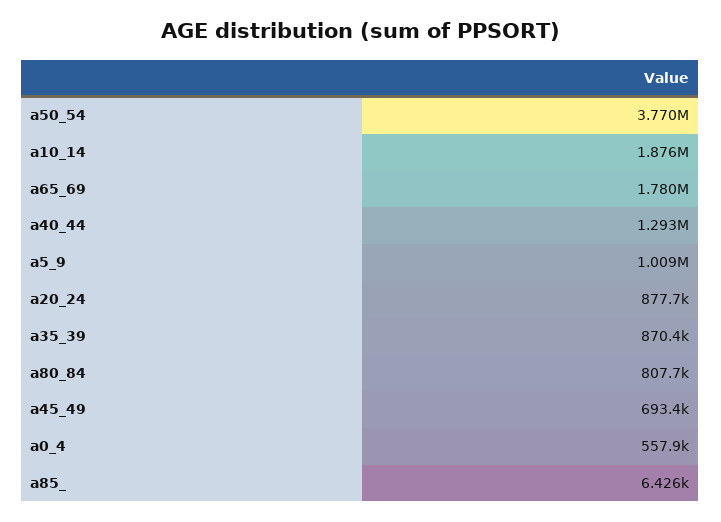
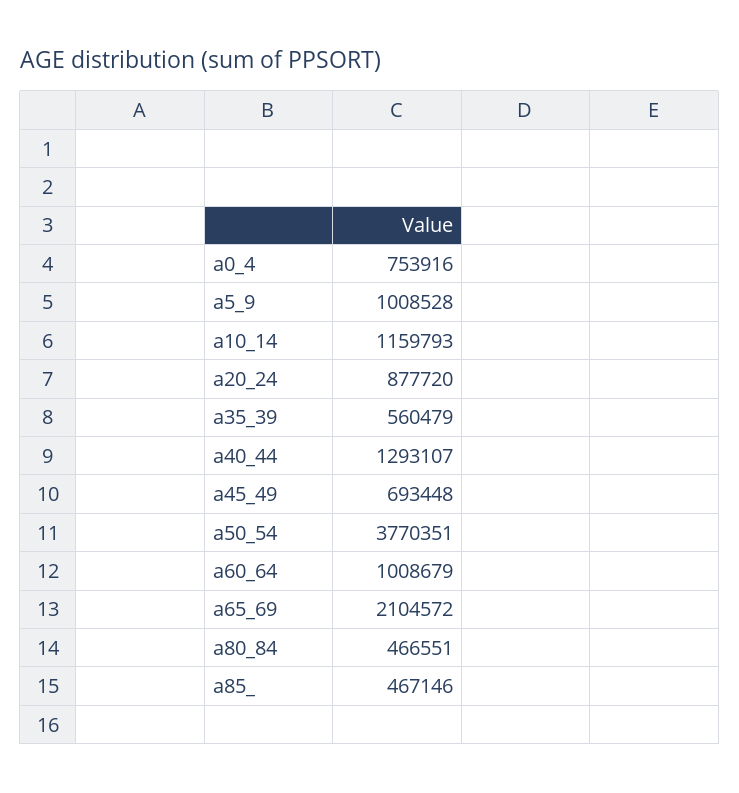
  {
    "a50_54": 3770351,
-   "a10_14": 1876000,
+   "a10_14": 1159793,
-   "a65_69": 1780000,
+   "a65_69": 2104572,
    "a40_44": 1293107,
    "a5_9": 1008528,
    "a20_24": 877720,
-   "a35_39": 870400,
+   "a35_39": 560479,
-   "a80_84": 807700,
+   "a80_84": 466551,
    "a45_49": 693448,
-   "a0_4": 557900,
+   "a0_4": 753916,
-   "a85_": 6426
+   "a85_": 467146,
+   "a60_64": 1008679
  }

